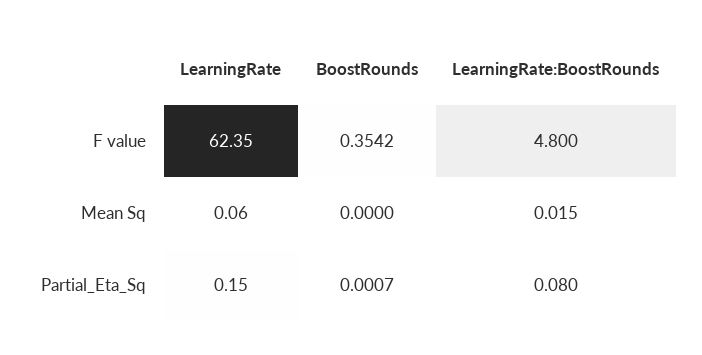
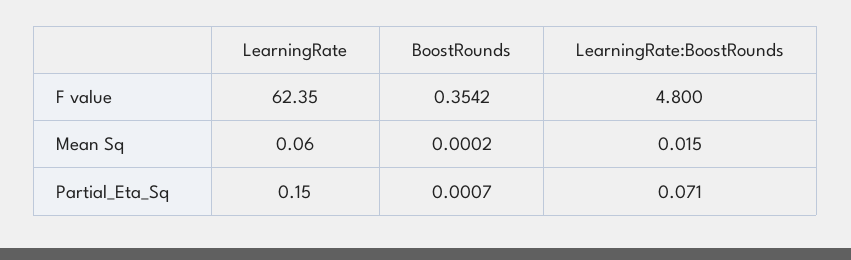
  {
    "LearningRate": {
      "F value": 62.35,
      "Mean Sq": 0.06,
      "Partial_Eta_Sq": 0.15
    },
    "BoostRounds": {
      "F value": 0.3542,
-     "Mean Sq": 0,
+     "Mean Sq": 0.0002,
      "Partial_Eta_Sq": 0.0007
    },
    "LearningRate:BoostRounds": {
      "F value": 4.8,
      "Mean Sq": 0.015,
-     "Partial_Eta_Sq": 0.08
+     "Partial_Eta_Sq": 0.071
    }
  }

